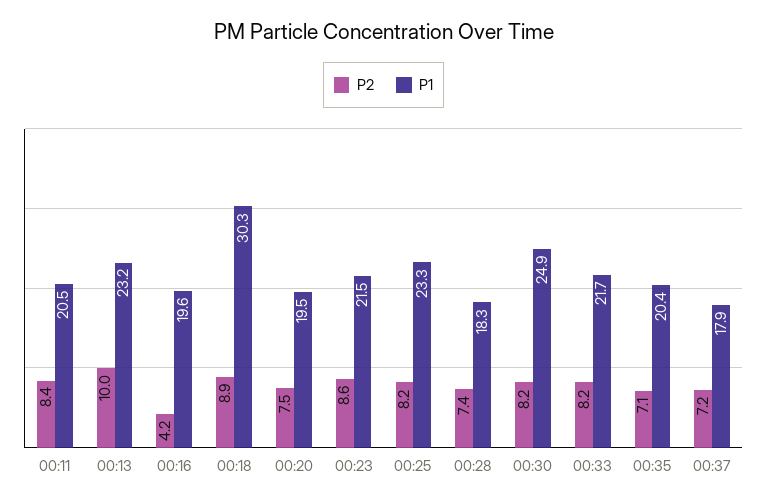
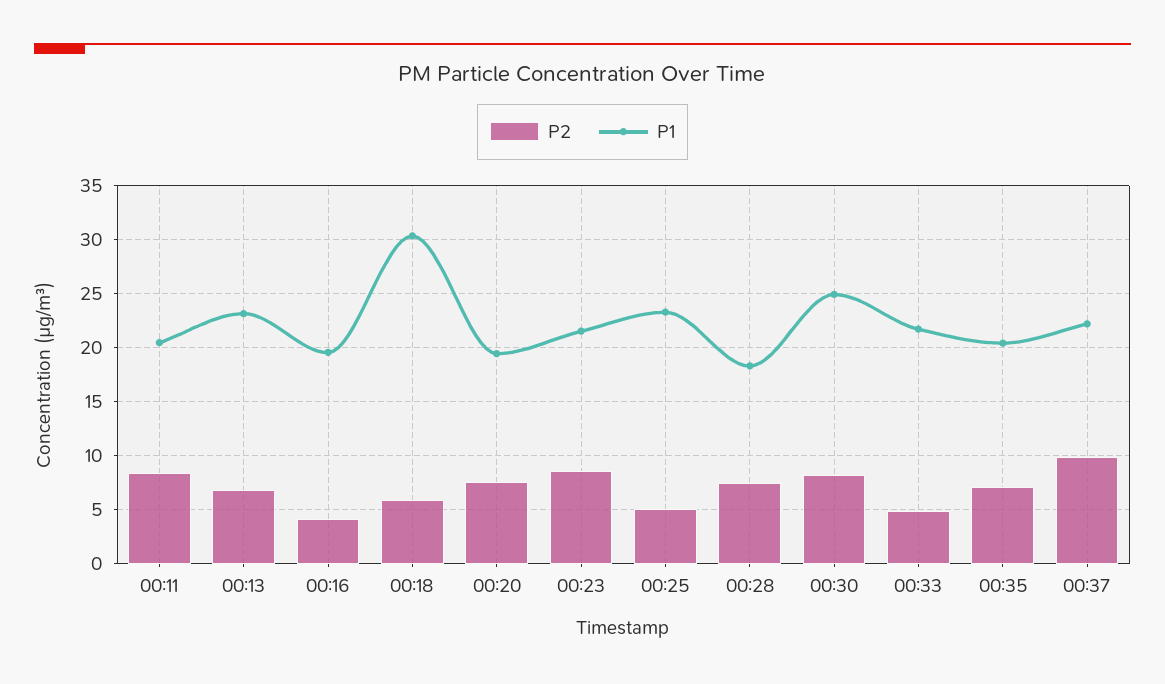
  {
    "P2": {
      "00:11": 8.4,
-     "00:13": 10,
+     "00:13": 7,
      "00:16": 4.2,
-     "00:18": 8.9,
+     "00:18": 6,
      "00:20": 7.5,
      "00:23": 8.6,
-     "00:25": 8.2,
+     "00:25": 5,
      "00:28": 7.4,
      "00:30": 8.2,
-     "00:33": 8.2,
+     "00:33": 5,
      "00:35": 7.1,
-     "00:37": 7.2
+     "00:37": 10
    },
    "P1": {
      "00:11": 20.5,
      "00:13": 23.2,
      "00:16": 19.6,
      "00:18": 30.3,
      "00:20": 19.5,
      "00:23": 21.5,
      "00:25": 23.3,
      "00:28": 18.3,
      "00:30": 24.9,
      "00:33": 21.7,
      "00:35": 20.4,
-     "00:37": 17.9
+     "00:37": 22
    }
  }

